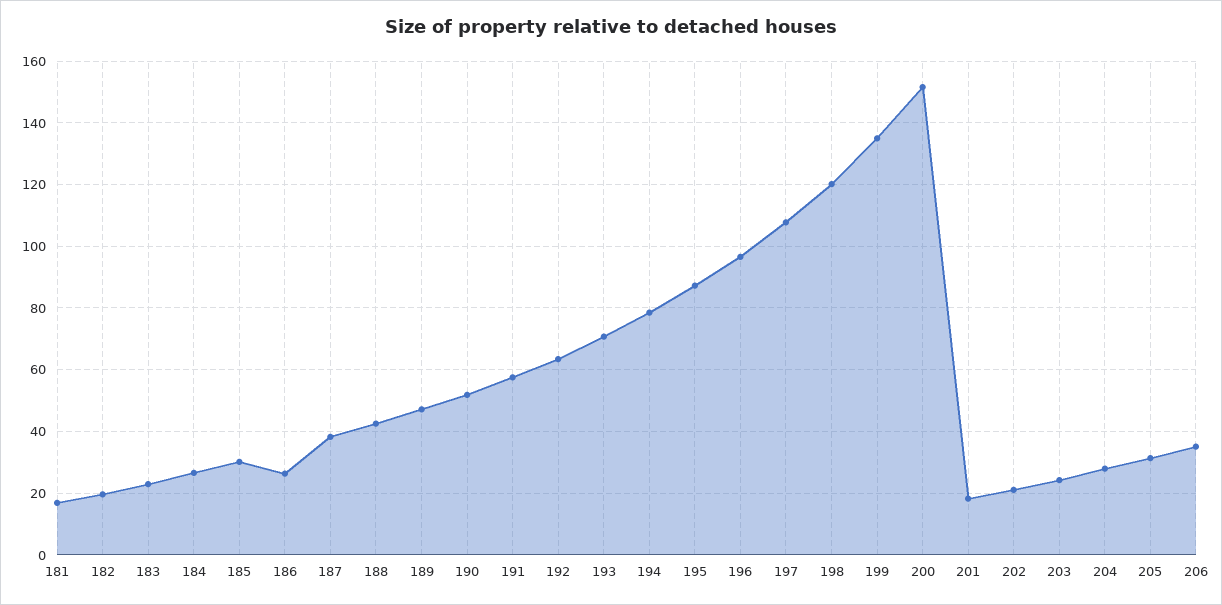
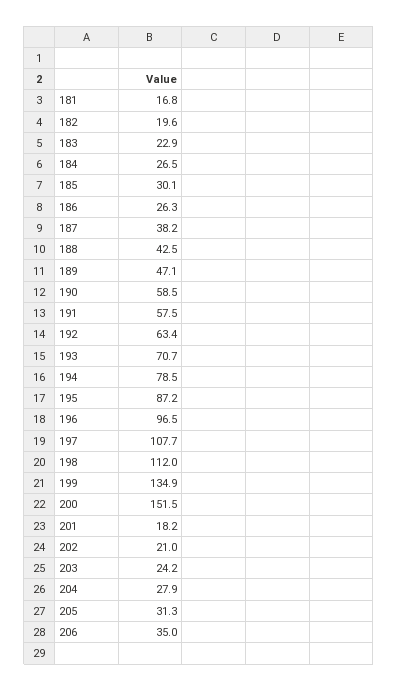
  {
    "181": 16.8,
    "182": 19.6,
    "183": 22.9,
    "184": 26.5,
    "185": 30.1,
    "186": 26.3,
    "187": 38.2,
    "188": 42.5,
    "189": 47.1,
-   "190": 52,
+   "190": 58.5,
    "191": 57.5,
    "192": 63.4,
    "193": 70.7,
    "194": 78.5,
    "195": 87.2,
    "196": 96.5,
    "197": 107.7,
-   "198": 120,
+   "198": 112,
    "199": 134.9,
    "200": 151.5,
    "201": 18.2,
    "202": 21,
    "203": 24.2,
    "204": 27.9,
    "205": 31.3,
    "206": 35
  }

